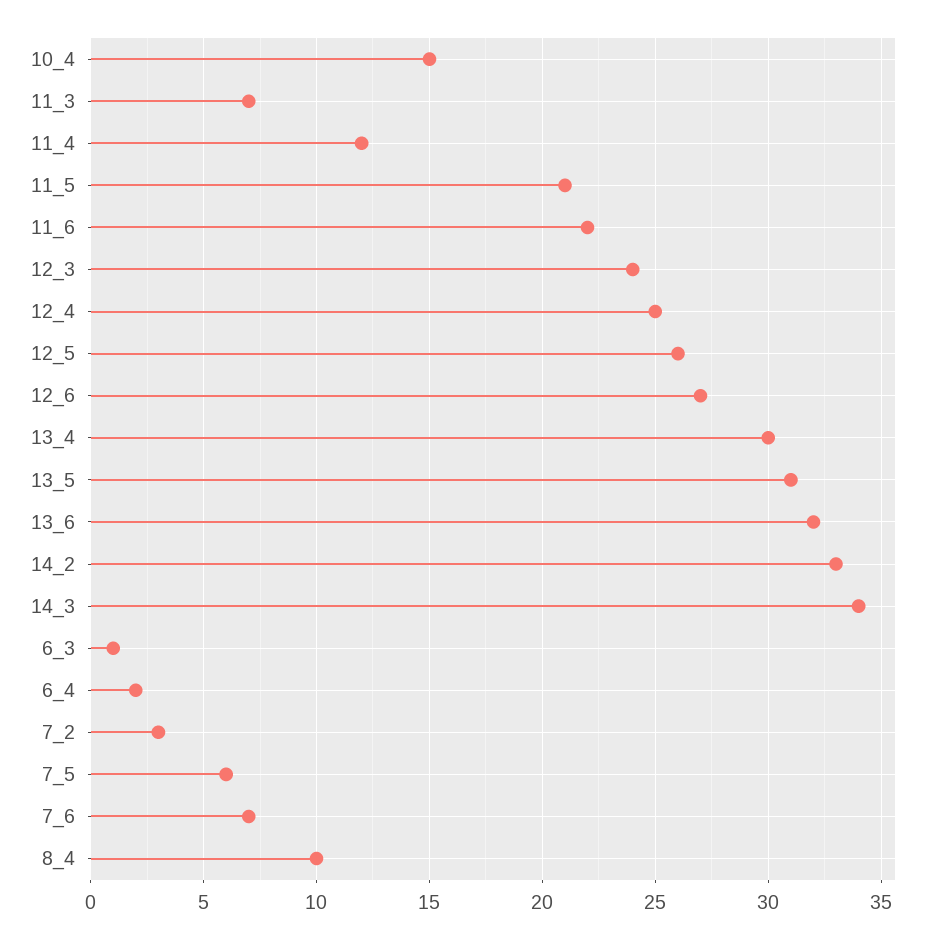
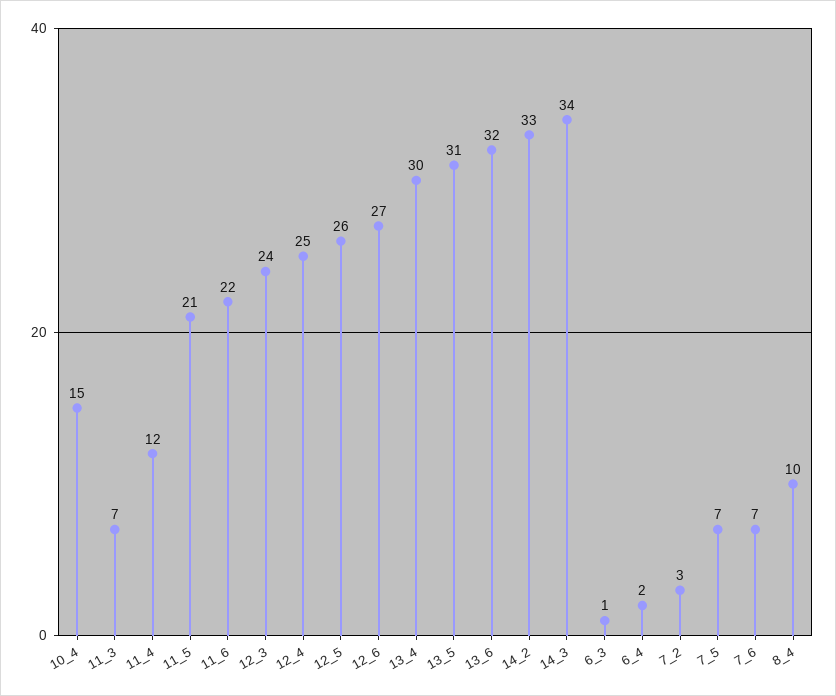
  {
    "10_4": 15,
    "11_3": 7,
    "11_4": 12,
    "11_5": 21,
    "11_6": 22,
    "12_3": 24,
    "12_4": 25,
    "12_5": 26,
    "12_6": 27,
    "13_4": 30,
    "13_5": 31,
    "13_6": 32,
    "14_2": 33,
    "14_3": 34,
    "6_3": 1,
    "6_4": 2,
    "7_2": 3,
-   "7_5": 6,
+   "7_5": 7,
    "7_6": 7,
    "8_4": 10
  }

